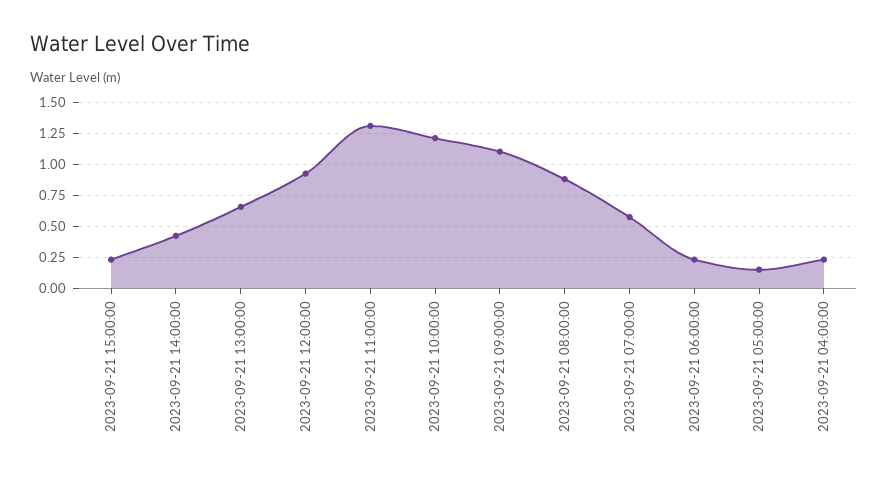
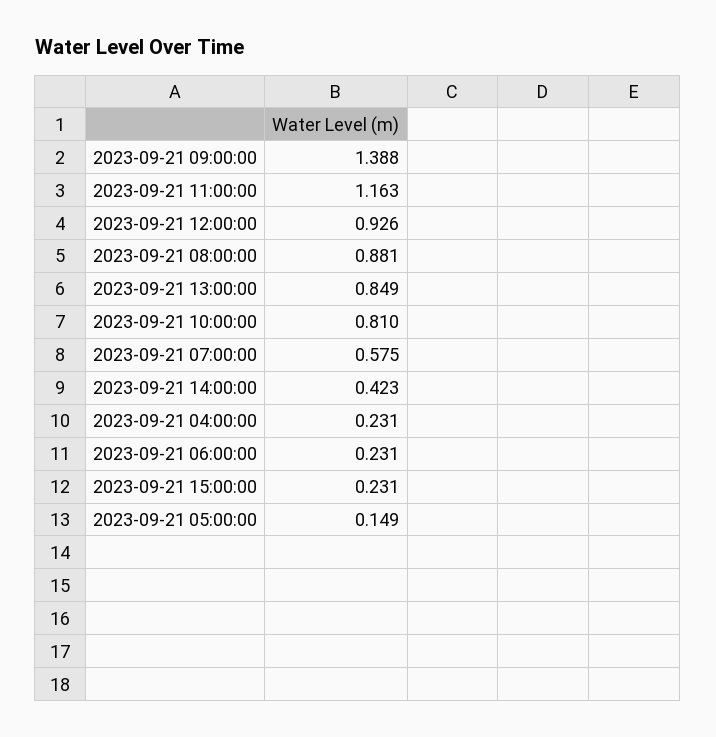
  {
    "2023-09-21 15:00:00": 0.231,
    "2023-09-21 14:00:00": 0.423,
-   "2023-09-21 13:00:00": 0.65,
+   "2023-09-21 13:00:00": 0.849,
    "2023-09-21 12:00:00": 0.926,
-   "2023-09-21 11:00:00": 1.3,
+   "2023-09-21 11:00:00": 1.163,
-   "2023-09-21 10:00:00": 1.2,
+   "2023-09-21 10:00:00": 0.81,
-   "2023-09-21 09:00:00": 1.1,
+   "2023-09-21 09:00:00": 1.388,
    "2023-09-21 08:00:00": 0.881,
    "2023-09-21 07:00:00": 0.575,
    "2023-09-21 06:00:00": 0.231,
    "2023-09-21 05:00:00": 0.149,
    "2023-09-21 04:00:00": 0.231
  }

